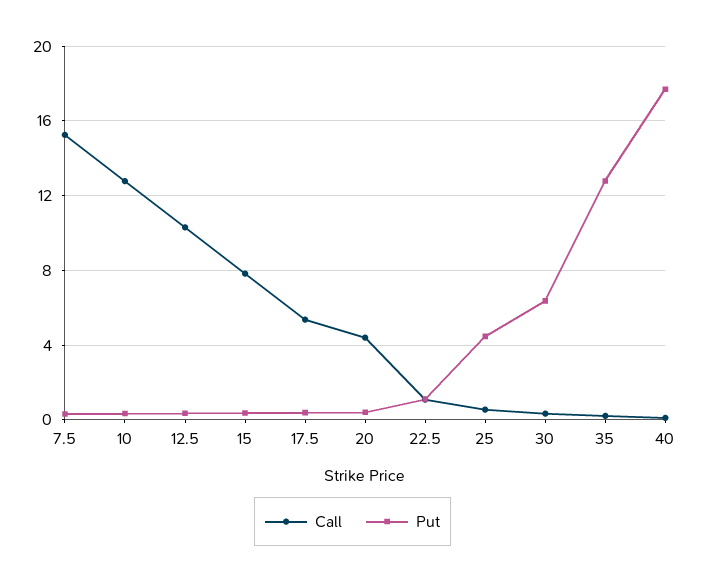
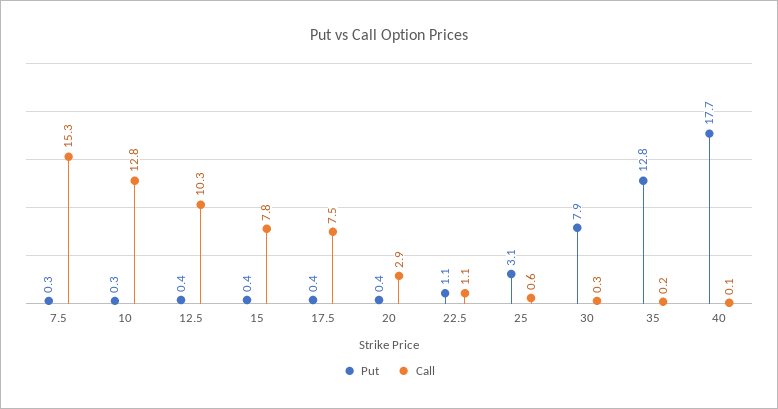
  {
    "Call": {
      "7.5": 15.3,
      "10": 12.8,
      "12.5": 10.3,
      "15": 7.8,
-     "17.5": 5.5,
+     "17.5": 7.5,
-     "20": 4.5,
+     "20": 2.9,
      "22.5": 1.1,
      "25": 0.6,
      "30": 0.3,
      "35": 0.2,
      "40": 0.1
    },
    "Put": {
      "7.5": 0.3,
      "10": 0.3,
      "12.5": 0.4,
      "15": 0.4,
      "17.5": 0.4,
      "20": 0.4,
      "22.5": 1.1,
-     "25": 4.5,
+     "25": 3.1,
-     "30": 6.5,
+     "30": 7.9,
      "35": 12.8,
      "40": 17.7
    }
  }

